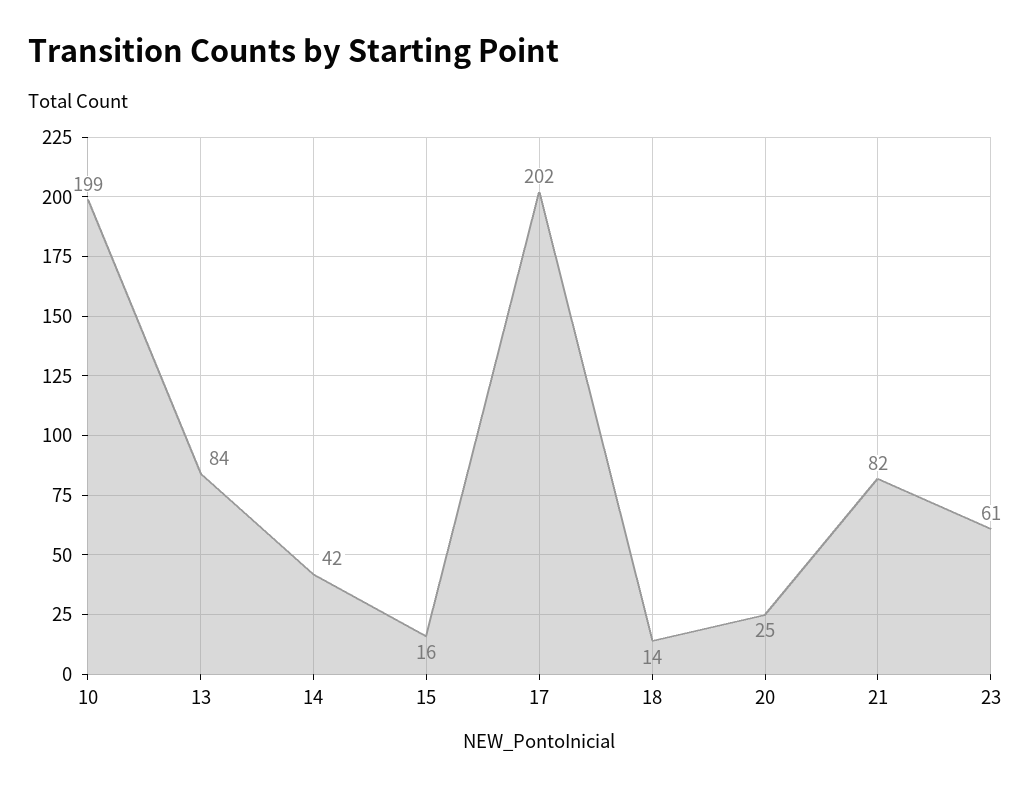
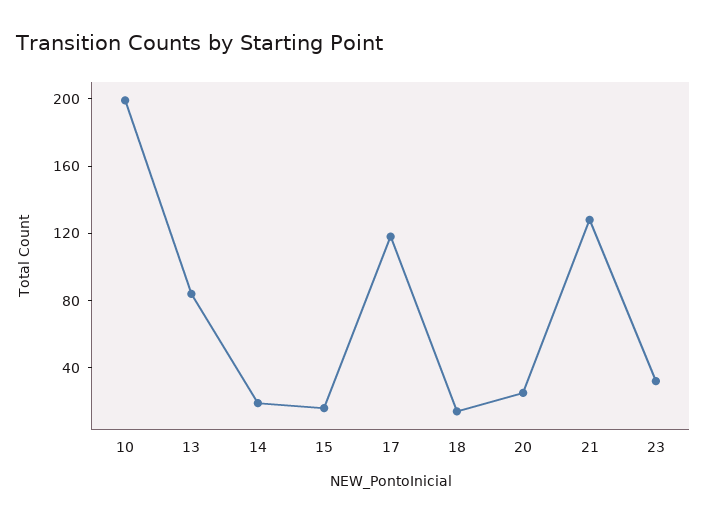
  {
    "10": 199,
    "13": 84,
-   "14": 42,
+   "14": 20,
    "15": 16,
-   "17": 202,
+   "17": 120,
    "18": 14,
    "20": 25,
-   "21": 82,
+   "21": 130,
-   "23": 61
+   "23": 30
  }

